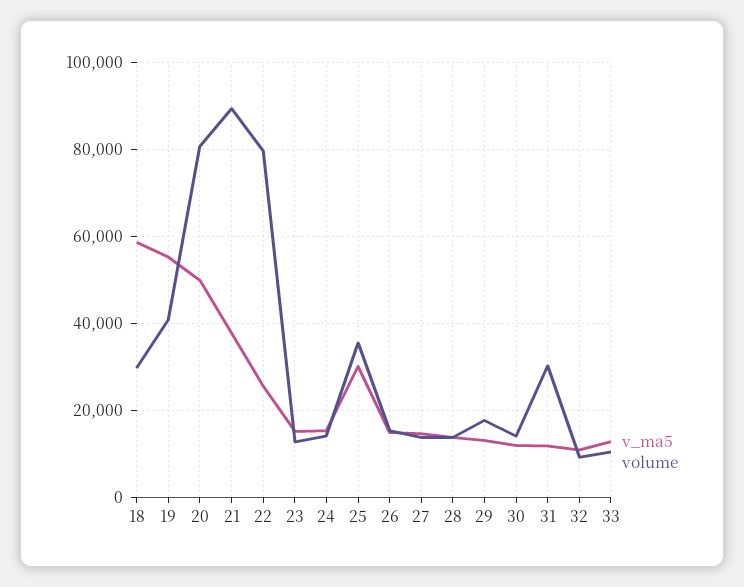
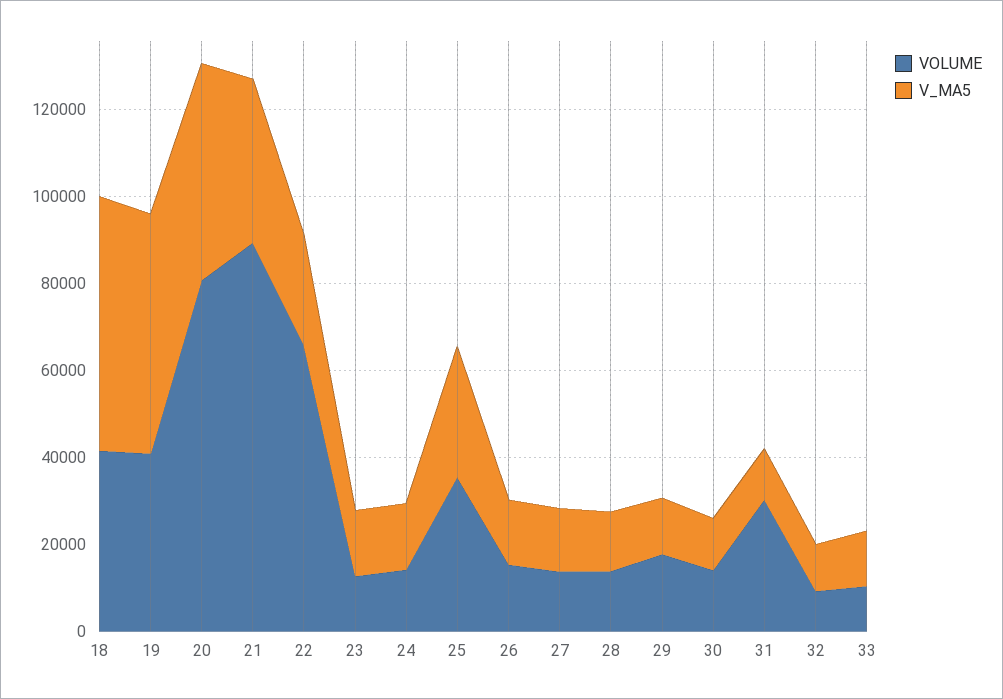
  {
    "v_ma5": {
      "18": 58000,
      "19": 56000,
      "20": 50000,
      "21": 38000,
      "22": 26000,
      "23": 16000,
      "24": 16000,
      "25": 30000,
      "26": 14000,
      "27": 14000,
      "28": 14000,
      "29": 14000,
      "30": 12000,
      "31": 12000,
      "32": 10000,
      "33": 12000
    },
    "volume": {
-     "18": 30000,
+     "18": 40000,
      "19": 40000,
      "20": 80000,
      "21": 90000,
-     "22": 80000,
+     "22": 65000,
      "23": 12000,
      "24": 14000,
      "25": 36000,
      "26": 16000,
      "27": 14000,
      "28": 14000,
      "29": 18000,
      "30": 14000,
      "31": 30000,
      "32": 10000,
      "33": 10000
    }
  }

